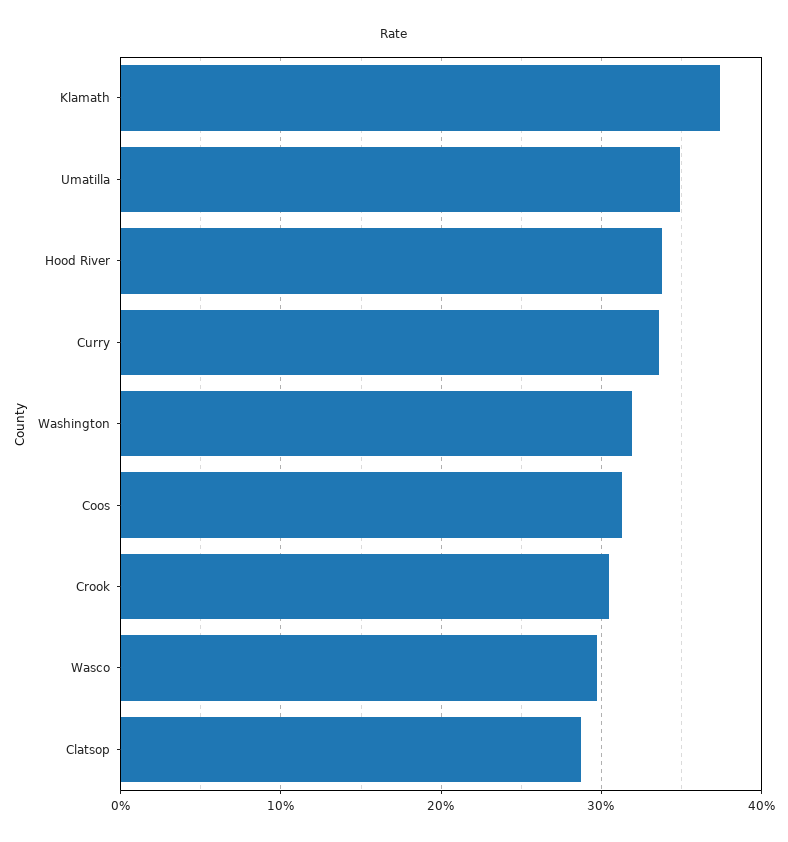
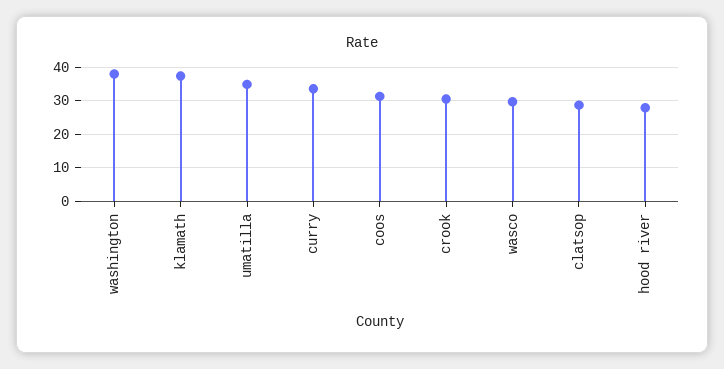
  {
    "Klamath": 37,
    "Umatilla": 35,
-   "Hood River": 34,
+   "Hood River": 28,
    "Curry": 34,
-   "Washington": 32,
+   "Washington": 38,
    "Coos": 31,
    "Crook": 31,
    "Wasco": 30,
    "Clatsop": 29
  }

